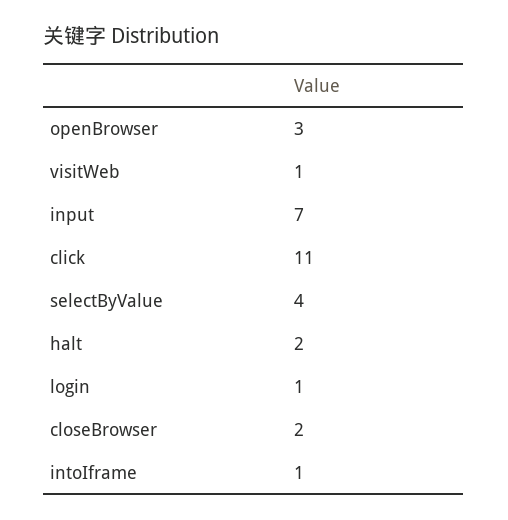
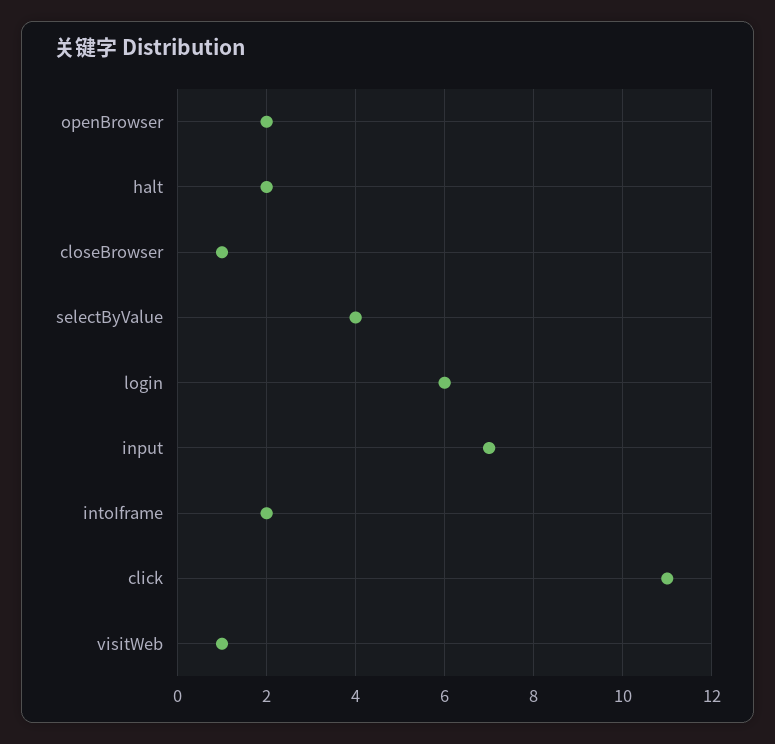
  {
-   "openBrowser": 3,
+   "openBrowser": 2,
    "visitWeb": 1,
    "input": 7,
    "click": 11,
    "selectByValue": 4,
    "halt": 2,
-   "login": 1,
+   "login": 6,
-   "closeBrowser": 2,
+   "closeBrowser": 1,
-   "intoIframe": 1
+   "intoIframe": 2
  }

